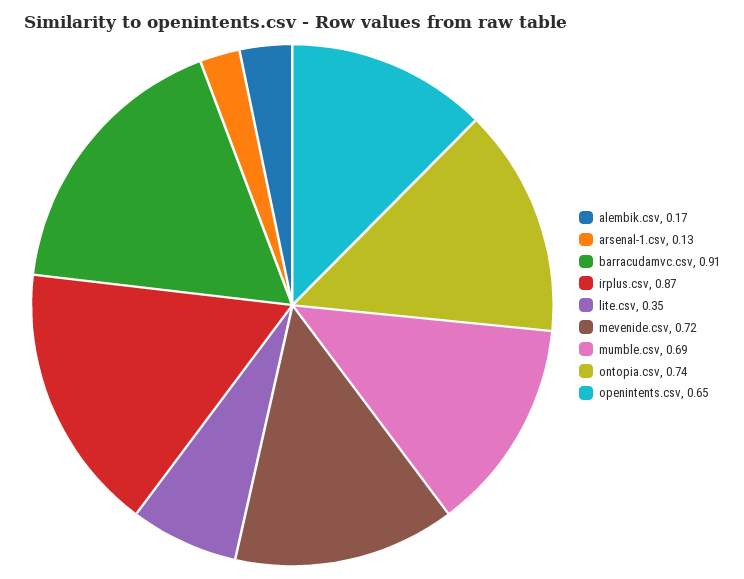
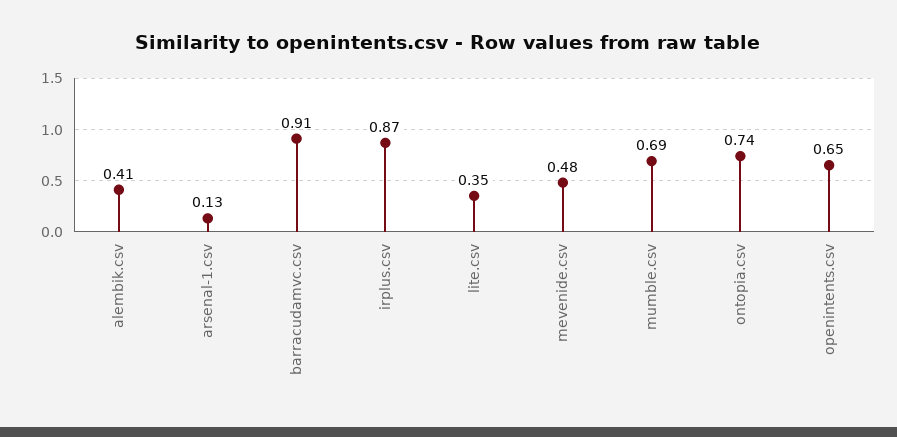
  {
-   "alembik.csv": 0.17,
+   "alembik.csv": 0.41,
    "arsenal-1.csv": 0.13,
    "barracudamvc.csv": 0.91,
    "irplus.csv": 0.87,
    "lite.csv": 0.35,
-   "mevenide.csv": 0.72,
+   "mevenide.csv": 0.48,
    "mumble.csv": 0.69,
    "ontopia.csv": 0.74,
    "openintents.csv": 0.65
  }

